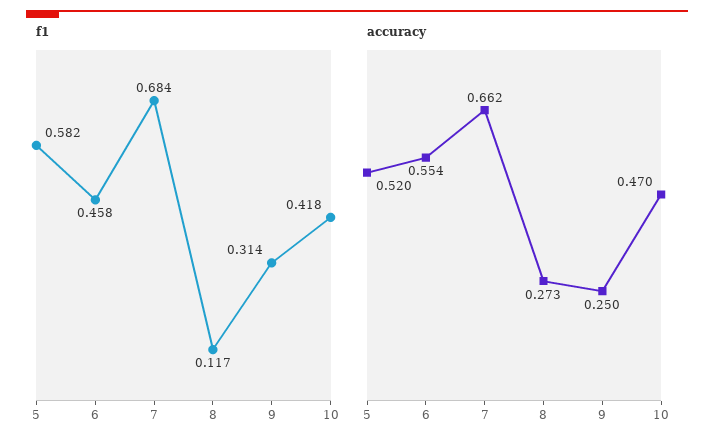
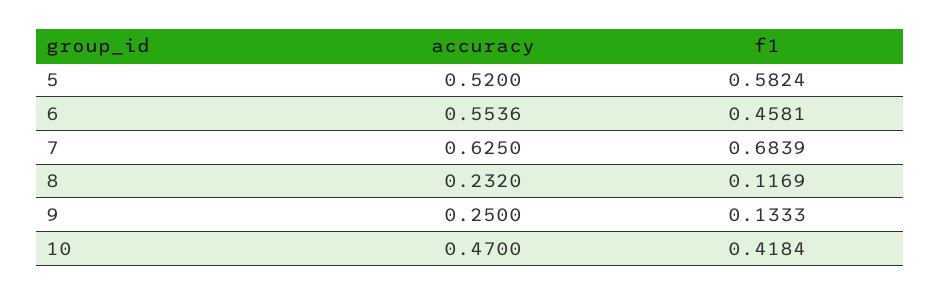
  {
    "f1": {
      "5": 0.5824,
      "6": 0.4581,
      "7": 0.6839,
      "8": 0.1169,
-     "9": 0.314,
+     "9": 0.1333,
      "10": 0.4184
    },
    "accuracy": {
      "5": 0.52,
      "6": 0.5536,
-     "7": 0.662,
+     "7": 0.625,
-     "8": 0.273,
+     "8": 0.232,
      "9": 0.25,
      "10": 0.47
    }
  }

